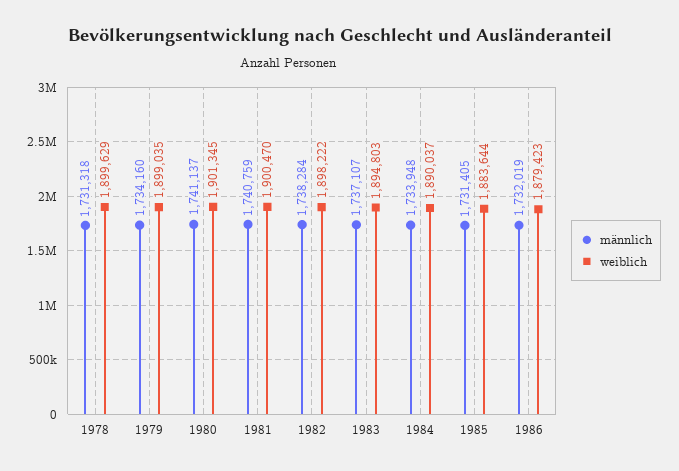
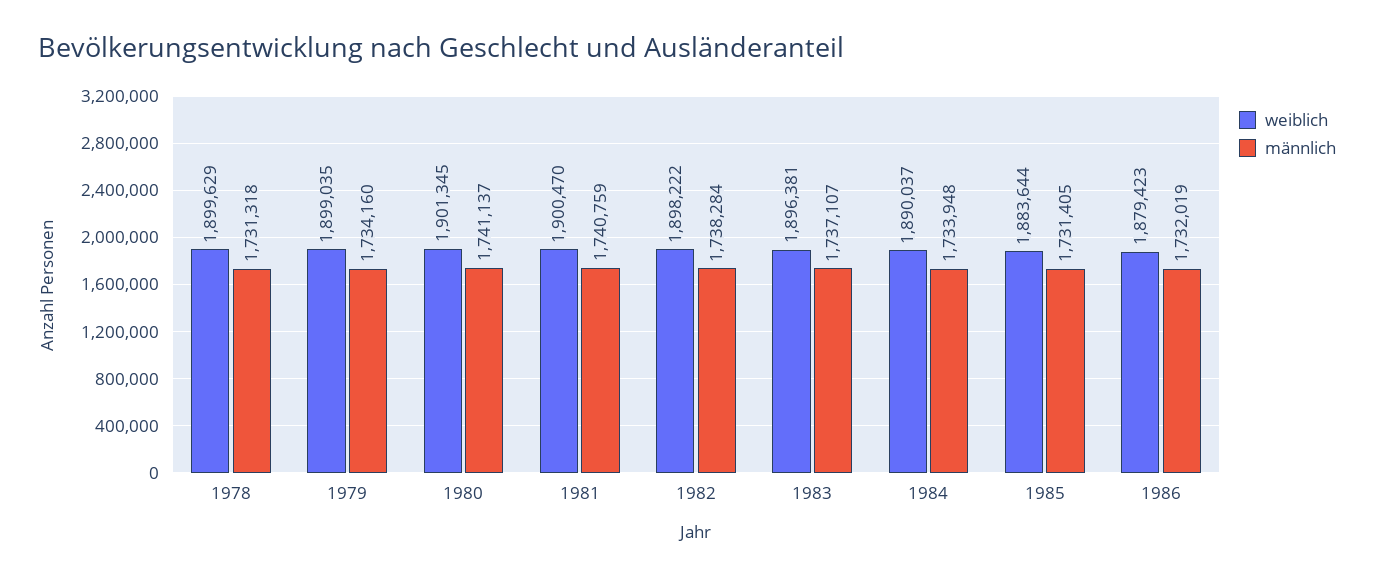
  {
    "männlich": {
      "1978": 1731318,
      "1979": 1734160,
      "1980": 1741137,
      "1981": 1740759,
      "1982": 1738284,
      "1983": 1737107,
      "1984": 1733948,
      "1985": 1731405,
      "1986": 1732019
    },
    "weiblich": {
      "1978": 1899629,
      "1979": 1899035,
      "1980": 1901345,
      "1981": 1900470,
      "1982": 1898222,
-     "1983": 1894803,
+     "1983": 1896381,
      "1984": 1890037,
      "1985": 1883644,
      "1986": 1879423
    }
  }

